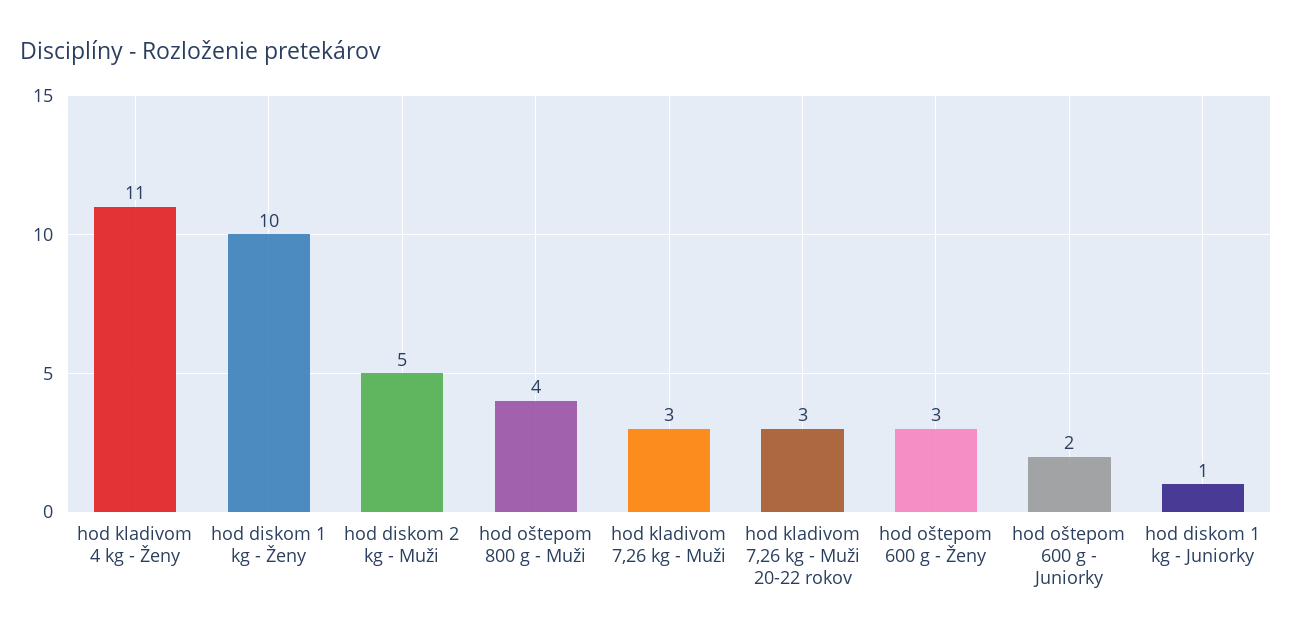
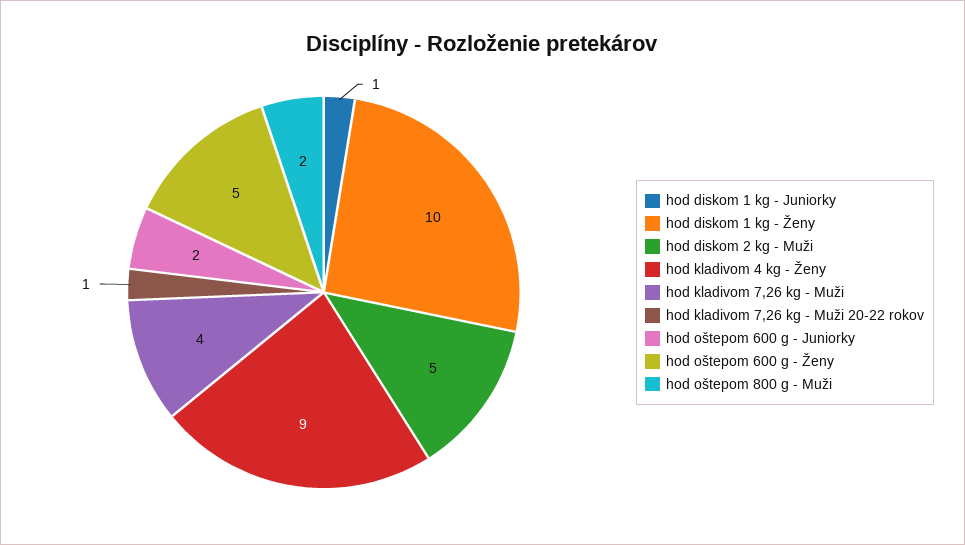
  {
-   "hod kladivom 4 kg - Ženy": 11,
+   "hod kladivom 4 kg - Ženy": 9,
    "hod diskom 1 kg - Ženy": 10,
    "hod diskom 2 kg - Muži": 5,
-   "hod oštepom 800 g - Muži": 4,
+   "hod oštepom 800 g - Muži": 2,
-   "hod kladivom 7,26 kg - Muži": 3,
+   "hod kladivom 7,26 kg - Muži": 4,
-   "hod kladivom 7,26 kg - Muži 20-22 rokov": 3,
+   "hod kladivom 7,26 kg - Muži 20-22 rokov": 1,
-   "hod oštepom 600 g - Ženy": 3,
+   "hod oštepom 600 g - Ženy": 5,
    "hod oštepom 600 g - Juniorky": 2,
    "hod diskom 1 kg - Juniorky": 1
  }

